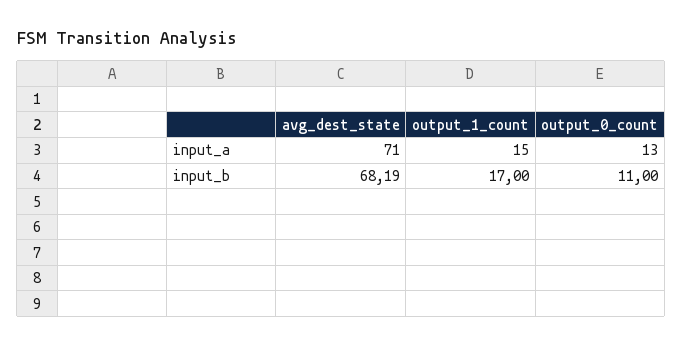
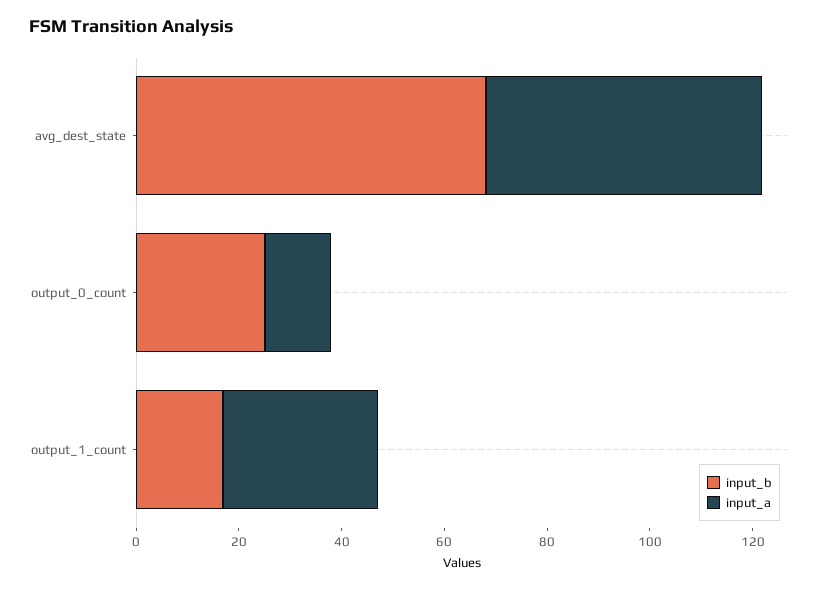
  {
    "input_a": {
-     "avg_dest_state": 71,
+     "avg_dest_state": 55,
-     "output_1_count": 15,
+     "output_1_count": 30,
      "output_0_count": 13
    },
    "input_b": {
      "avg_dest_state": 68.19,
      "output_1_count": 17,
-     "output_0_count": 11
+     "output_0_count": 25
    }
  }

